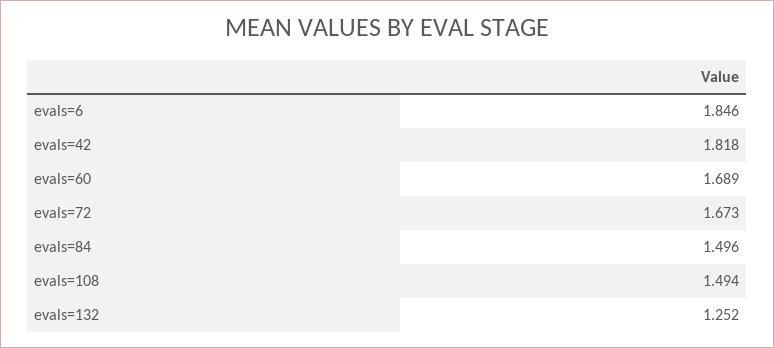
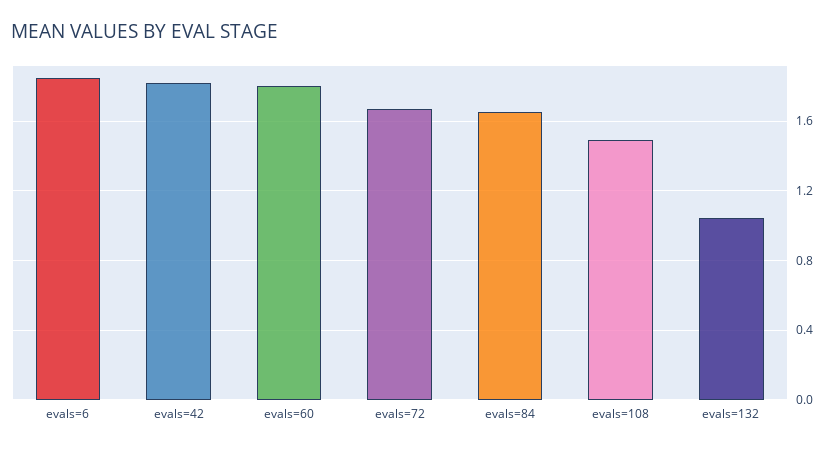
  {
    "evals=6": 1.846,
    "evals=42": 1.818,
-   "evals=60": 1.689,
+   "evals=60": 1.8,
    "evals=72": 1.673,
-   "evals=84": 1.496,
+   "evals=84": 1.65,
    "evals=108": 1.494,
-   "evals=132": 1.252
+   "evals=132": 1.05
  }

